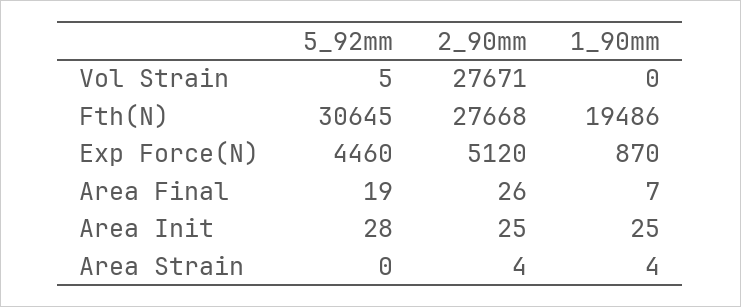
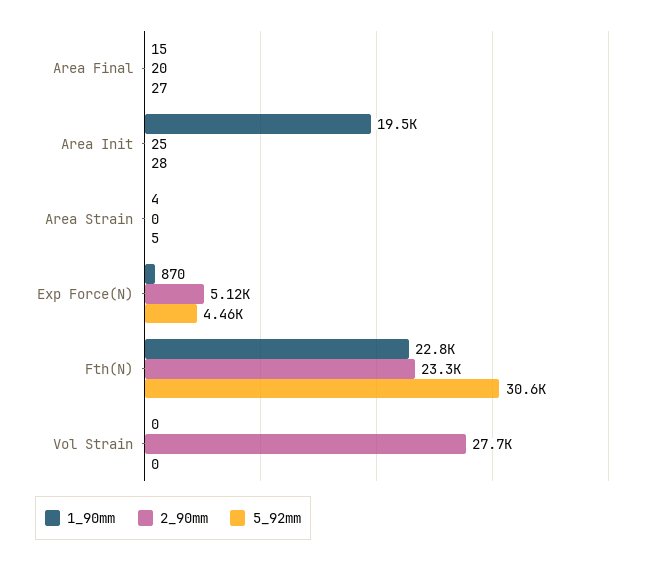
  {
    "5_92mm": {
-     "Vol Strain": 5,
+     "Vol Strain": 0,
      "Fth(N)": 30645,
      "Exp Force(N)": 4460,
-     "Area Final": 19,
+     "Area Final": 27,
      "Area Init": 28,
-     "Area Strain": 0
+     "Area Strain": 5
    },
    "2_90mm": {
      "Vol Strain": 27671,
-     "Fth(N)": 27668,
+     "Fth(N)": 23300,
      "Exp Force(N)": 5120,
-     "Area Final": 26,
+     "Area Final": 20,
      "Area Init": 25,
-     "Area Strain": 4
+     "Area Strain": 0
    },
    "1_90mm": {
      "Vol Strain": 0,
-     "Fth(N)": 19486,
+     "Fth(N)": 22800,
      "Exp Force(N)": 870,
-     "Area Final": 7,
+     "Area Final": 15,
-     "Area Init": 25,
+     "Area Init": 19500,
      "Area Strain": 4
    }
  }

